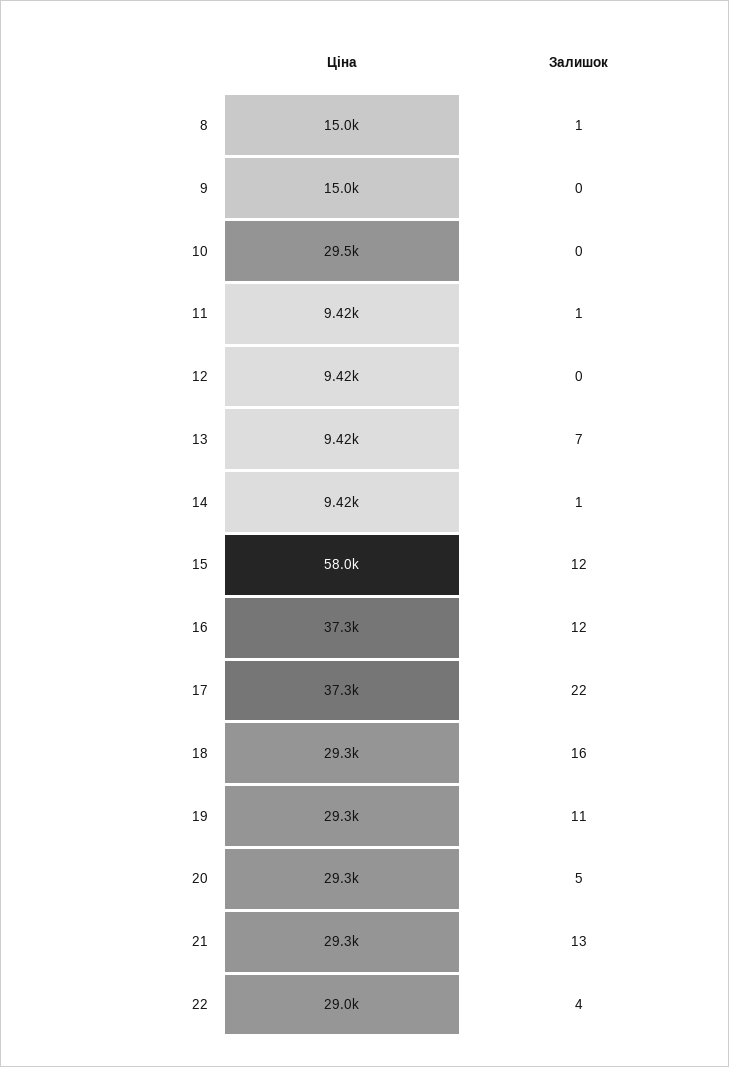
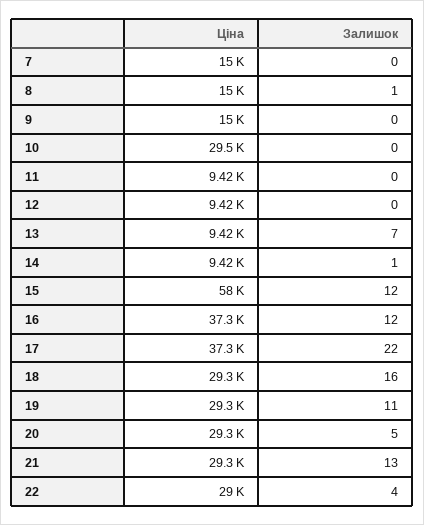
  {
    "Ціна": {
      "8": 15000,
      "9": 15000,
      "10": 29500,
      "11": 9420,
      "12": 9420,
      "13": 9420,
      "14": 9420,
      "15": 58000,
      "16": 37300,
      "17": 37300,
      "18": 29300,
      "19": 29300,
      "20": 29300,
      "21": 29300,
-     "22": 29000
+     "22": 29000,
+     "7": 15000
    },
    "Залишок": {
      "8": 1,
      "9": 0,
      "10": 0,
-     "11": 1,
+     "11": 0,
      "12": 0,
      "13": 7,
      "14": 1,
      "15": 12,
      "16": 12,
      "17": 22,
      "18": 16,
      "19": 11,
      "20": 5,
      "21": 13,
-     "22": 4
+     "22": 4,
+     "7": 0
    }
  }

